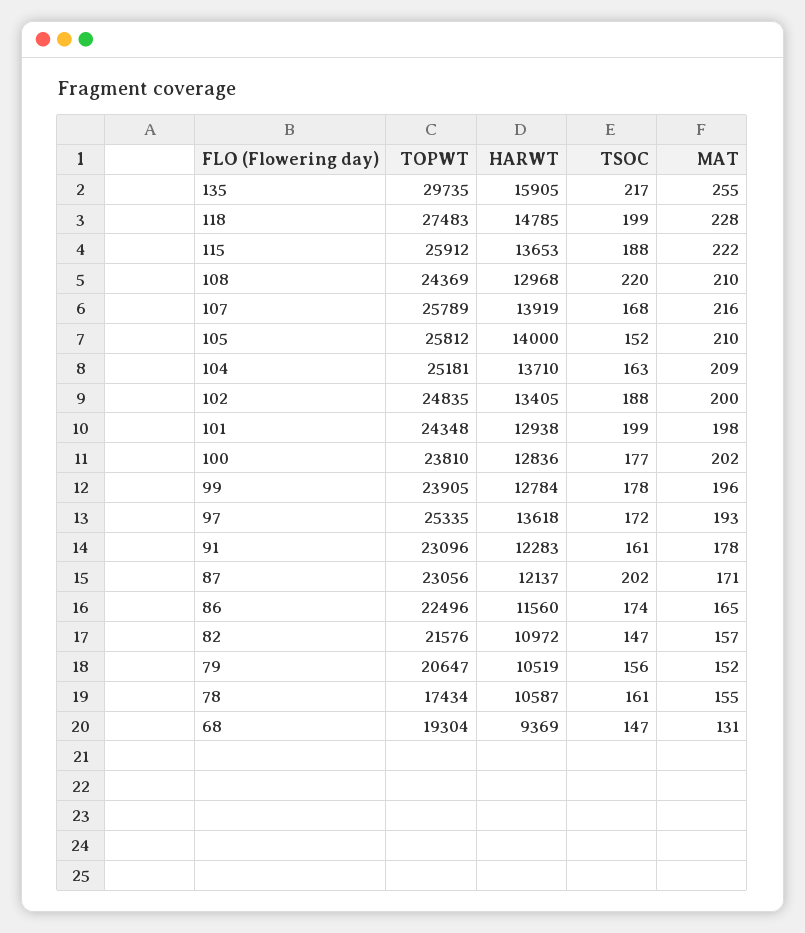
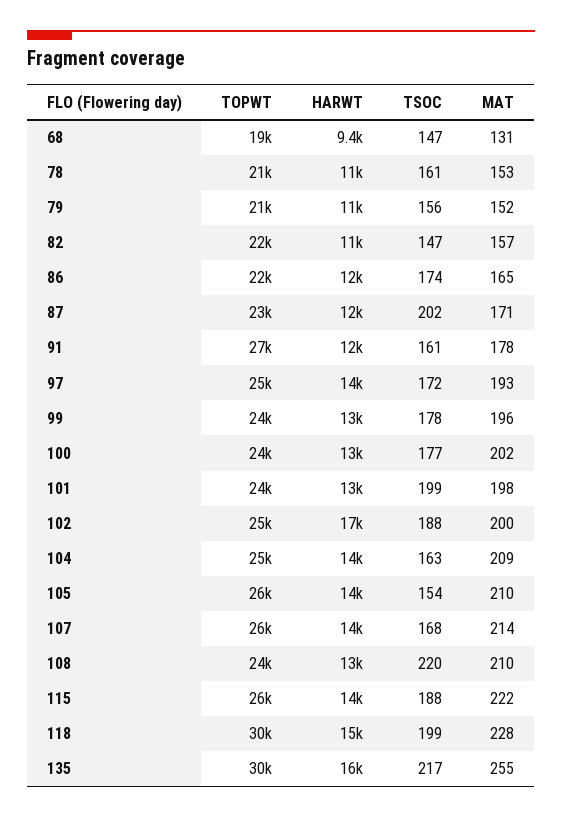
  {
    "TOPWT": {
      "135": 29735,
-     "118": 27483,
+     "118": 30000,
      "115": 25912,
      "108": 24369,
      "107": 25789,
      "105": 25812,
      "104": 25181,
      "102": 24835,
      "101": 24348,
      "100": 23810,
      "99": 23905,
      "97": 25335,
-     "91": 23096,
+     "91": 27000,
      "87": 23056,
      "86": 22496,
      "82": 21576,
      "79": 20647,
-     "78": 17434,
+     "78": 21000,
      "68": 19304
    },
    "HARWT": {
      "135": 15905,
      "118": 14785,
      "115": 13653,
      "108": 12968,
      "107": 13919,
      "105": 14000,
      "104": 13710,
-     "102": 13405,
+     "102": 17000,
      "101": 12938,
      "100": 12836,
      "99": 12784,
      "97": 13618,
      "91": 12283,
      "87": 12137,
      "86": 11560,
      "82": 10972,
      "79": 10519,
      "78": 10587,
      "68": 9369
    },
    "TSOC": {
      "135": 217,
      "118": 199,
      "115": 188,
      "108": 220,
      "107": 168,
-     "105": 152,
+     "105": 154,
      "104": 163,
      "102": 188,
      "101": 199,
      "100": 177,
      "99": 178,
      "97": 172,
      "91": 161,
      "87": 202,
      "86": 174,
      "82": 147,
      "79": 156,
      "78": 161,
      "68": 147
    },
    "MAT": {
      "135": 255,
      "118": 228,
      "115": 222,
      "108": 210,
-     "107": 216,
+     "107": 214,
      "105": 210,
      "104": 209,
      "102": 200,
      "101": 198,
      "100": 202,
      "99": 196,
      "97": 193,
      "91": 178,
      "87": 171,
      "86": 165,
      "82": 157,
      "79": 152,
-     "78": 155,
+     "78": 153,
      "68": 131
    }
  }

